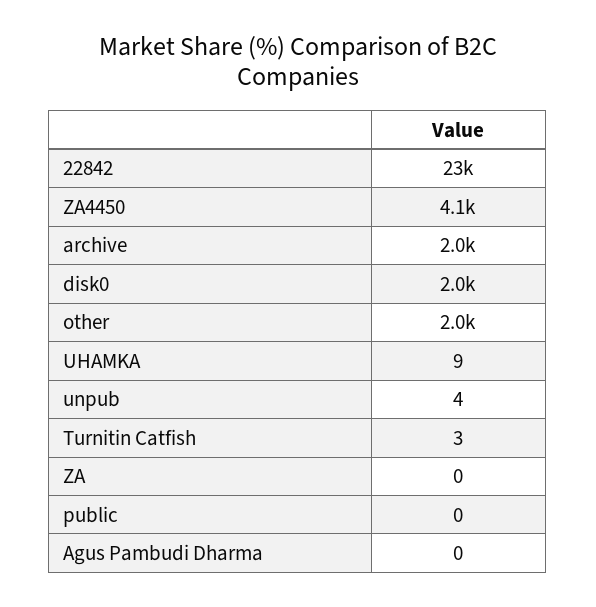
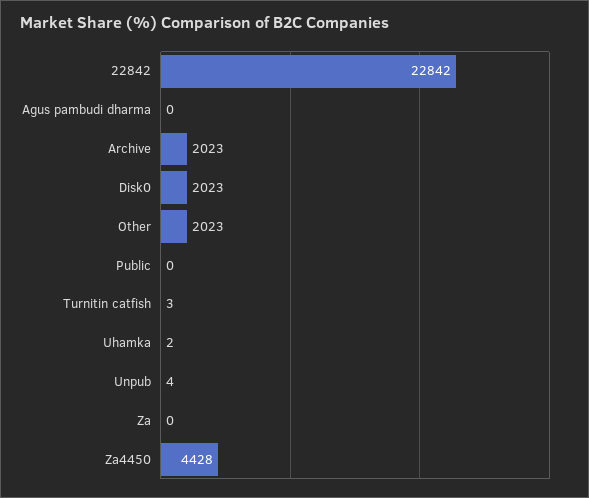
  {
    "22842": 22842,
-   "ZA4450": 4100,
+   "ZA4450": 4428,
    "archive": 2023,
    "disk0": 2023,
    "other": 2023,
-   "UHAMKA": 9,
+   "UHAMKA": 2,
    "unpub": 4,
    "Turnitin Catfish": 3,
    "ZA": 0,
    "public": 0,
    "Agus Pambudi Dharma": 0
  }

